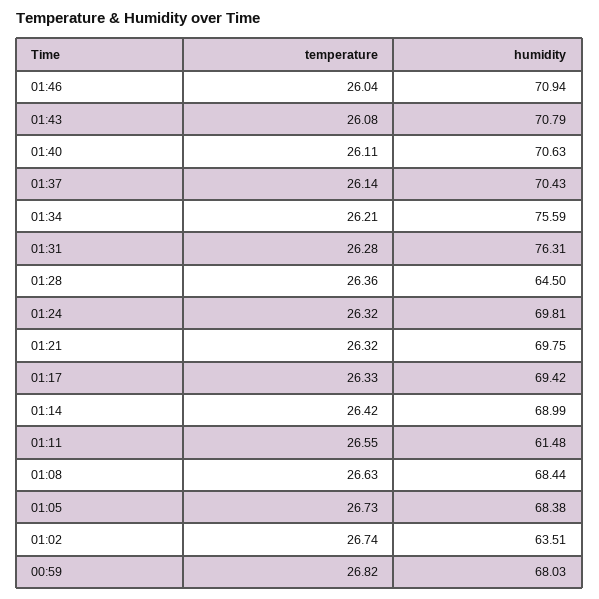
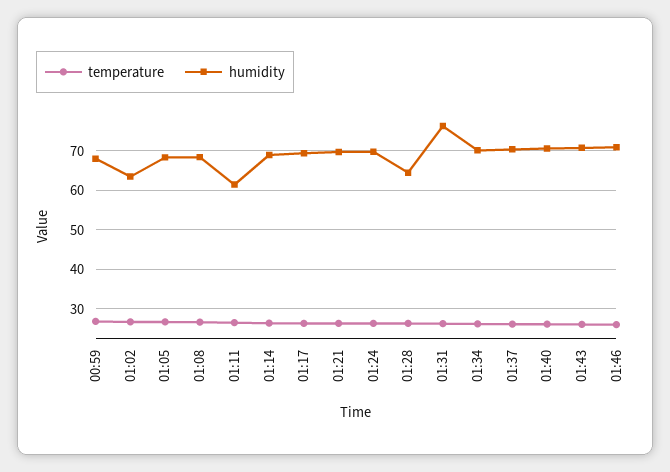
  {
    "temperature": {
      "01:46": 26.04,
      "01:43": 26.08,
      "01:40": 26.11,
      "01:37": 26.14,
      "01:34": 26.21,
      "01:31": 26.28,
      "01:28": 26.36,
      "01:24": 26.32,
      "01:21": 26.32,
      "01:17": 26.33,
      "01:14": 26.42,
      "01:11": 26.55,
      "01:08": 26.63,
      "01:05": 26.73,
      "01:02": 26.74,
      "00:59": 26.82
    },
    "humidity": {
      "01:46": 70.94,
      "01:43": 70.79,
      "01:40": 70.63,
      "01:37": 70.43,
-     "01:34": 75.59,
+     "01:34": 70,
      "01:31": 76.31,
      "01:28": 64.5,
      "01:24": 69.81,
      "01:21": 69.75,
      "01:17": 69.42,
      "01:14": 68.99,
      "01:11": 61.48,
      "01:08": 68.44,
      "01:05": 68.38,
      "01:02": 63.51,
      "00:59": 68.03
    }
  }

